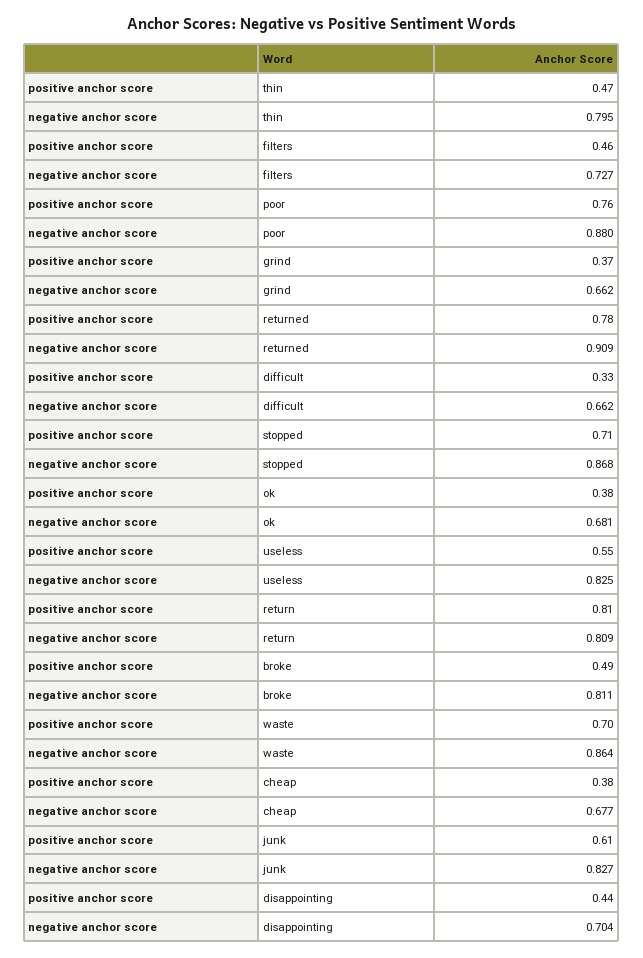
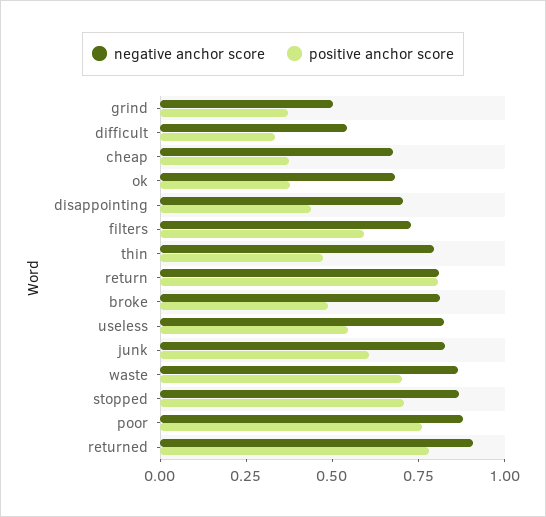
  {
    "positive anchor score": {
      "thin": 0.47,
-     "filters": 0.46,
+     "filters": 0.6,
      "poor": 0.76,
      "grind": 0.37,
      "returned": 0.78,
      "difficult": 0.33,
      "stopped": 0.71,
      "ok": 0.38,
      "useless": 0.55,
      "return": 0.81,
      "broke": 0.49,
      "waste": 0.7,
      "cheap": 0.38,
      "junk": 0.61,
      "disappointing": 0.44
    },
    "negative anchor score": {
      "thin": 0.795,
      "filters": 0.727,
      "poor": 0.88,
-     "grind": 0.662,
+     "grind": 0.5,
      "returned": 0.909,
-     "difficult": 0.662,
+     "difficult": 0.55,
      "stopped": 0.868,
      "ok": 0.681,
      "useless": 0.825,
      "return": 0.809,
      "broke": 0.811,
      "waste": 0.864,
      "cheap": 0.677,
      "junk": 0.827,
      "disappointing": 0.704
    }
  }

